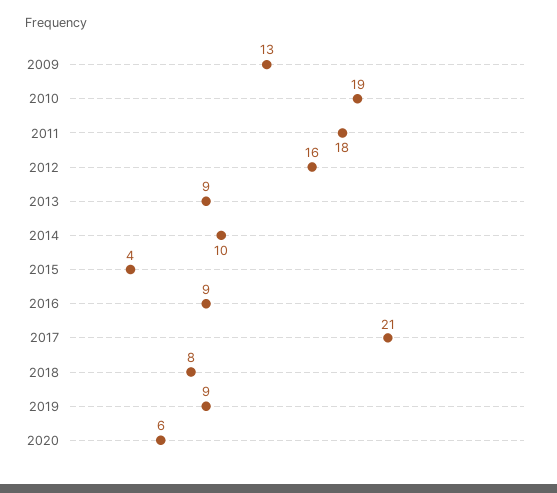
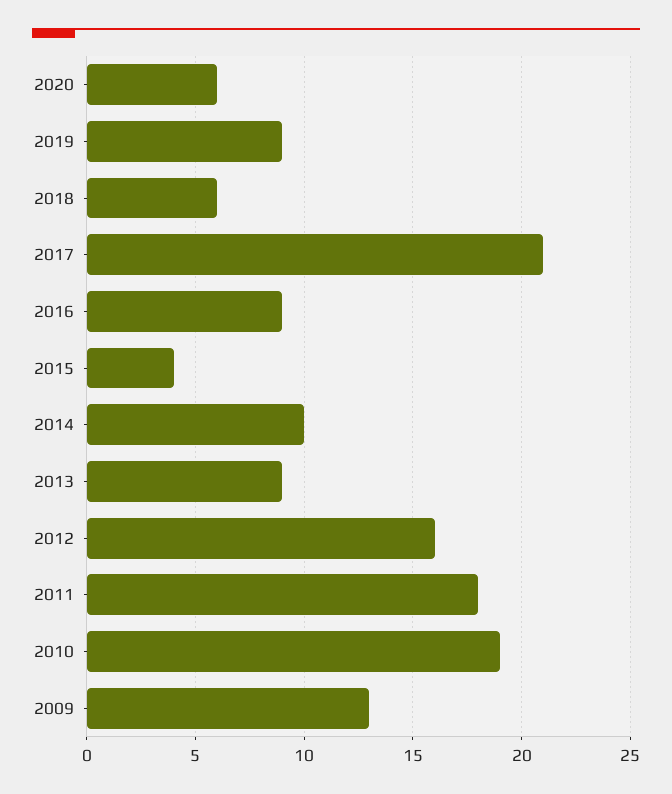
  {
    "2009": 13,
    "2010": 19,
    "2011": 18,
    "2012": 16,
    "2013": 9,
    "2014": 10,
    "2015": 4,
    "2016": 9,
    "2017": 21,
-   "2018": 8,
+   "2018": 6,
    "2019": 9,
    "2020": 6
  }

